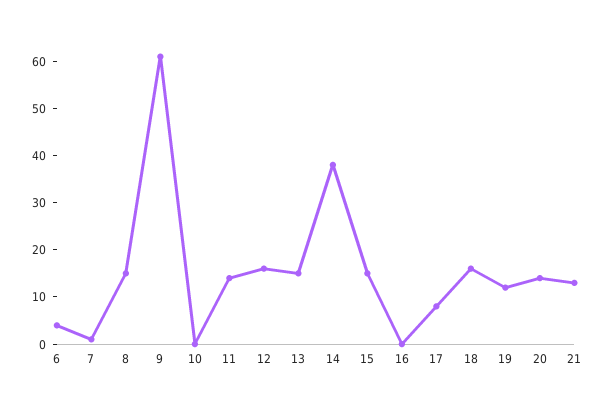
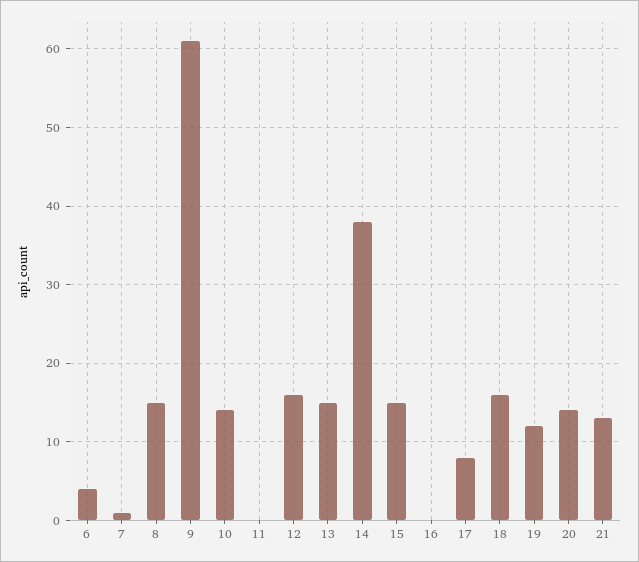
  {
    "6": 4,
    "7": 1,
    "8": 15,
    "9": 61,
-   "10": 0,
+   "10": 14,
-   "11": 15,
+   "11": 0,
    "12": 16,
    "13": 15,
    "14": 38,
    "15": 15,
    "16": 0,
    "17": 8,
    "18": 16,
    "19": 12,
    "20": 14,
    "21": 13
  }

